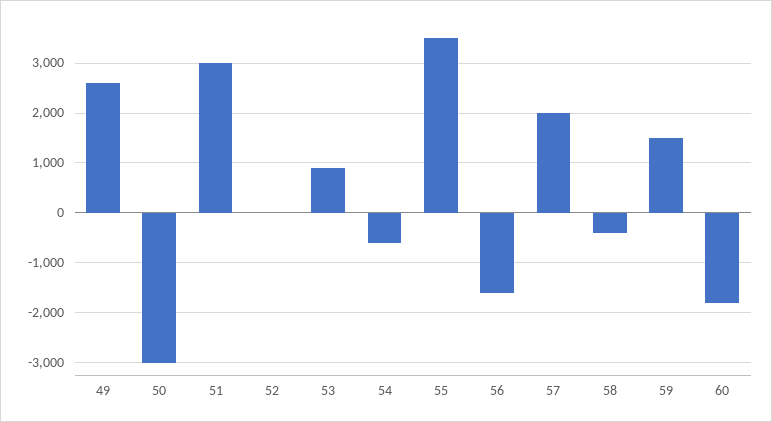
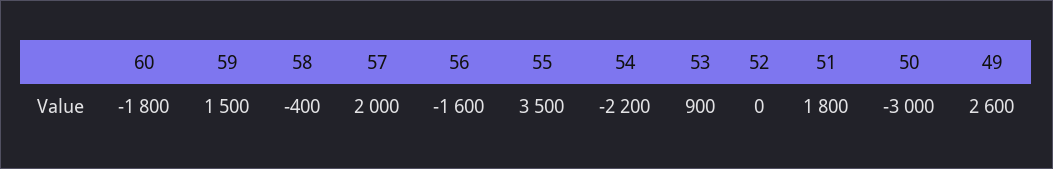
  {
    "49": 2600,
    "50": -3000,
-   "51": 3000,
+   "51": 1800,
    "52": 0,
    "53": 900,
-   "54": -600,
+   "54": -2200,
    "55": 3500,
    "56": -1600,
    "57": 2000,
    "58": -400,
    "59": 1500,
    "60": -1800
  }

